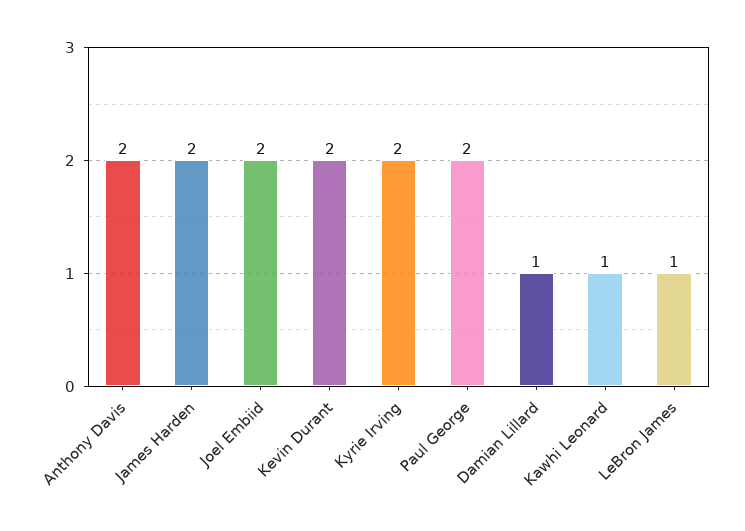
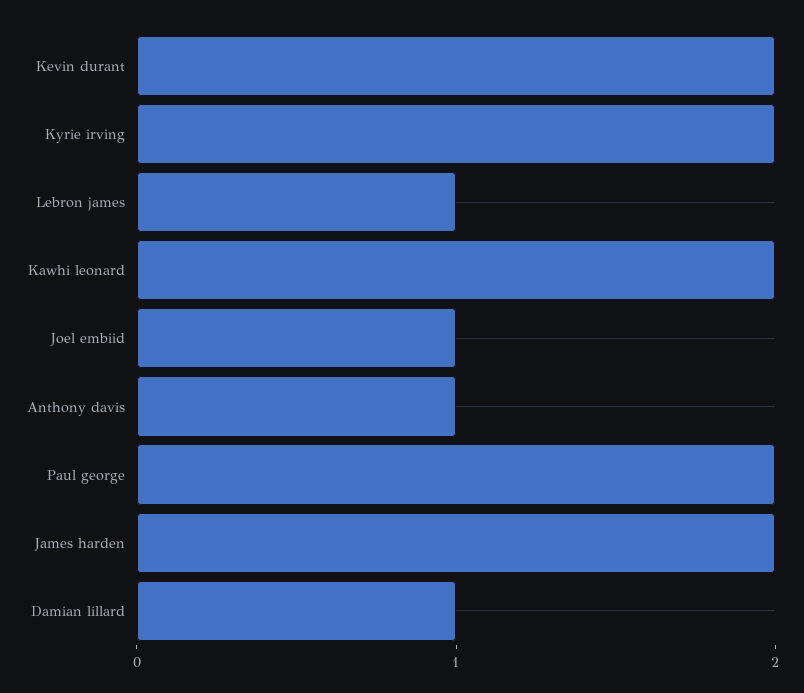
  {
-   "Anthony Davis": 2,
+   "Anthony Davis": 1,
    "James Harden": 2,
-   "Joel Embiid": 2,
+   "Joel Embiid": 1,
    "Kevin Durant": 2,
    "Kyrie Irving": 2,
    "Paul George": 2,
    "Damian Lillard": 1,
-   "Kawhi Leonard": 1,
+   "Kawhi Leonard": 2,
    "LeBron James": 1
  }

